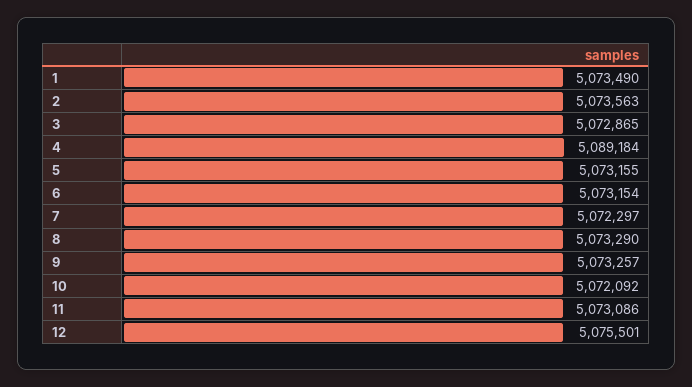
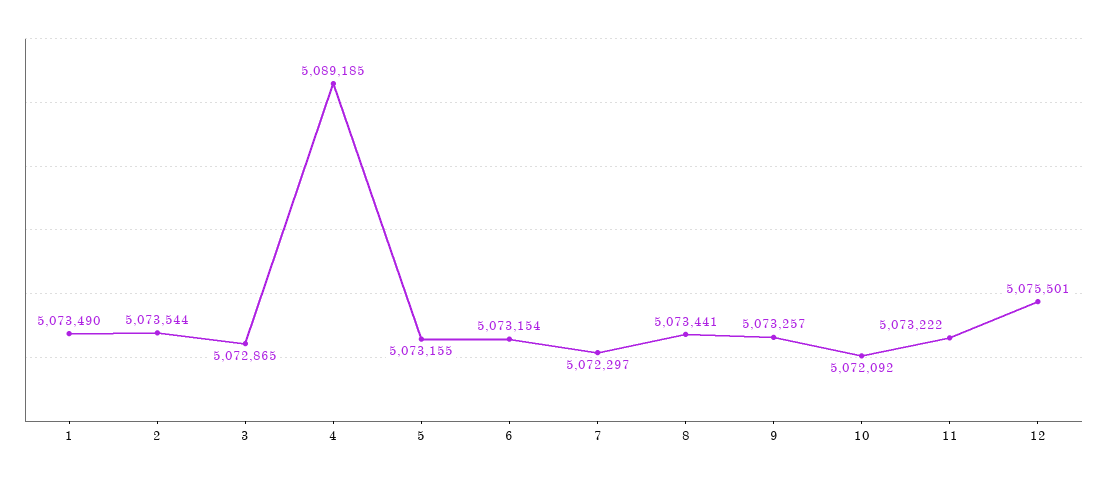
  {
    "1": 5073490,
-   "2": 5073563,
+   "2": 5073544,
    "3": 5072865,
-   "4": 5089184,
+   "4": 5089185,
    "5": 5073155,
    "6": 5073154,
    "7": 5072297,
-   "8": 5073290,
+   "8": 5073441,
    "9": 5073257,
    "10": 5072092,
-   "11": 5073086,
+   "11": 5073222,
    "12": 5075501
  }

